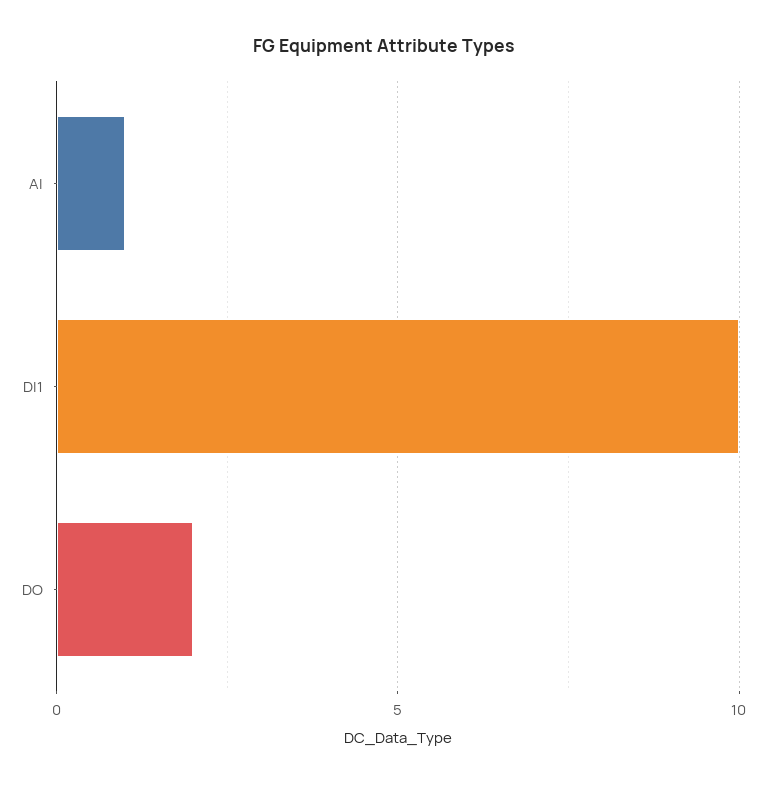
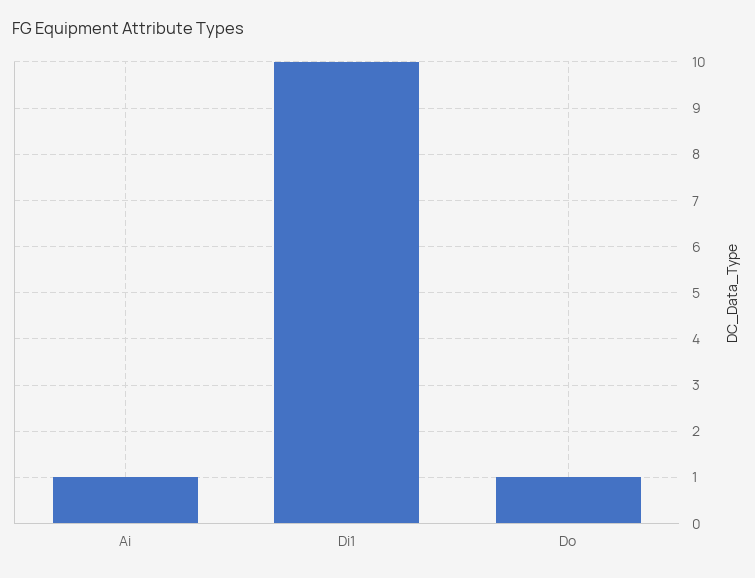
  {
    "AI": 1,
    "DI1": 10,
-   "DO": 2
+   "DO": 1
  }

